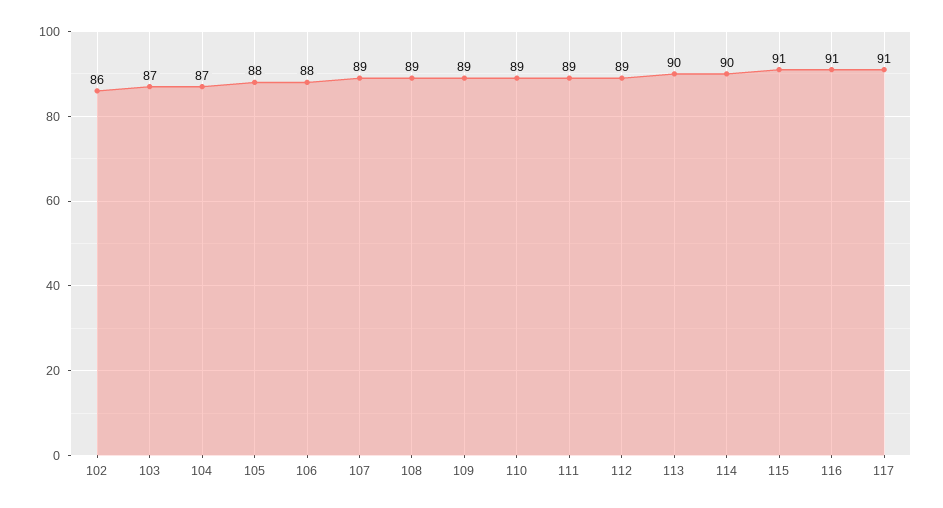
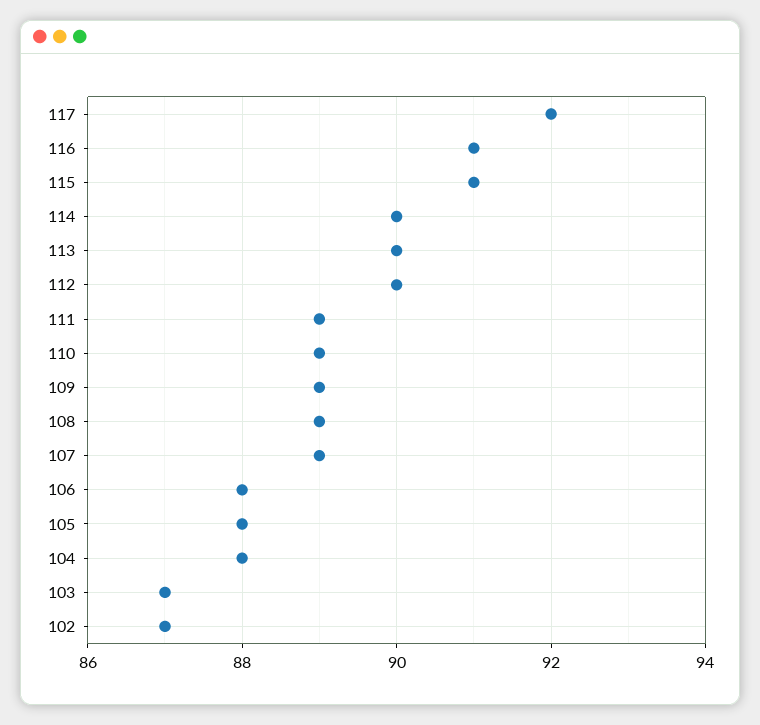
  {
-   "102": 86,
+   "102": 87,
    "103": 87,
-   "104": 87,
+   "104": 88,
    "105": 88,
    "106": 88,
    "107": 89,
    "108": 89,
    "109": 89,
    "110": 89,
    "111": 89,
-   "112": 89,
+   "112": 90,
    "113": 90,
    "114": 90,
    "115": 91,
    "116": 91,
-   "117": 91
+   "117": 92
  }

